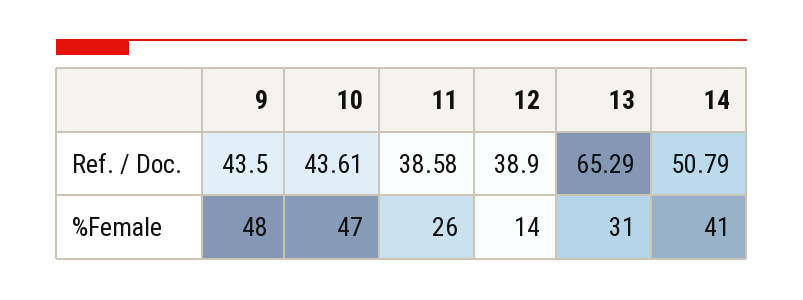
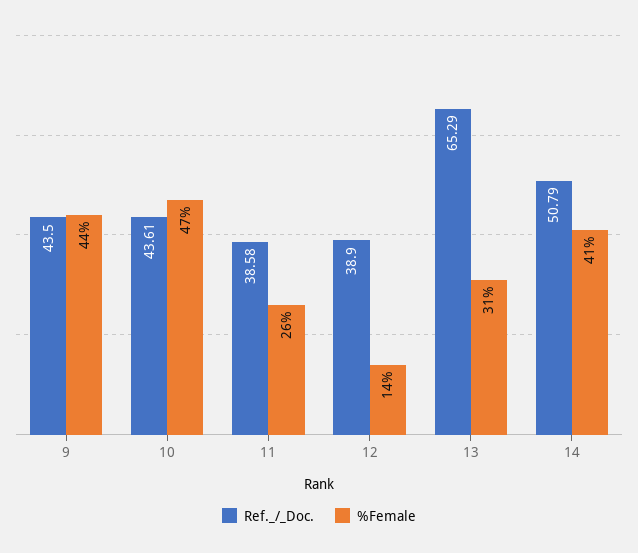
  {
    "Ref. / Doc.": {
      "9": 43.5,
      "10": 43.61,
      "11": 38.58,
      "12": 38.9,
      "13": 65.29,
      "14": 50.79
    },
    "%Female": {
-     "9": 48,
+     "9": 44,
      "10": 47,
      "11": 26,
      "12": 14,
      "13": 31,
      "14": 41
    }
  }

